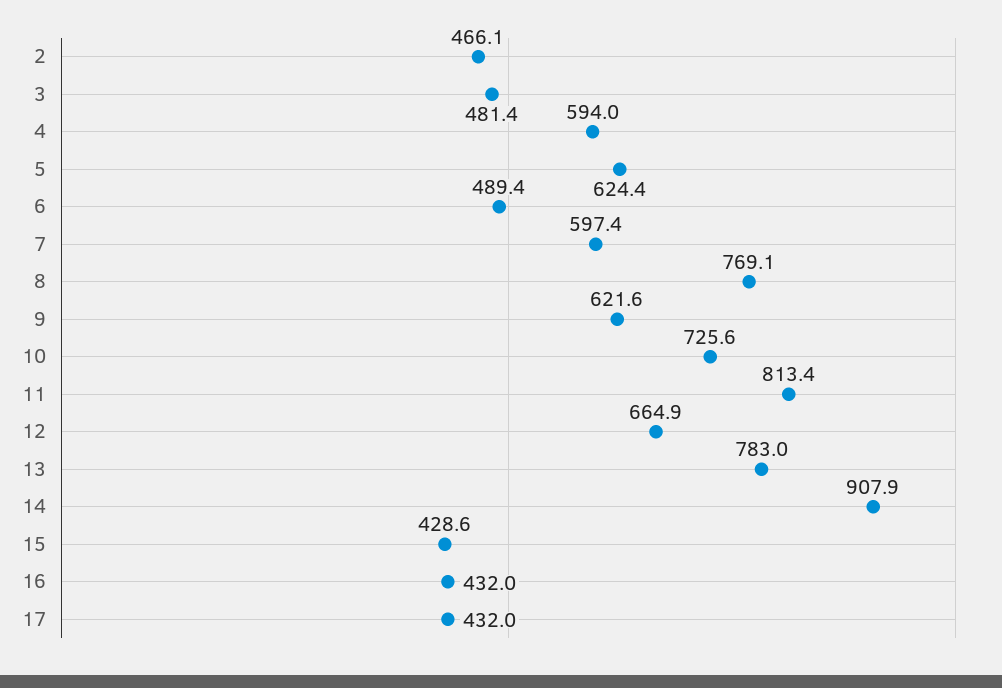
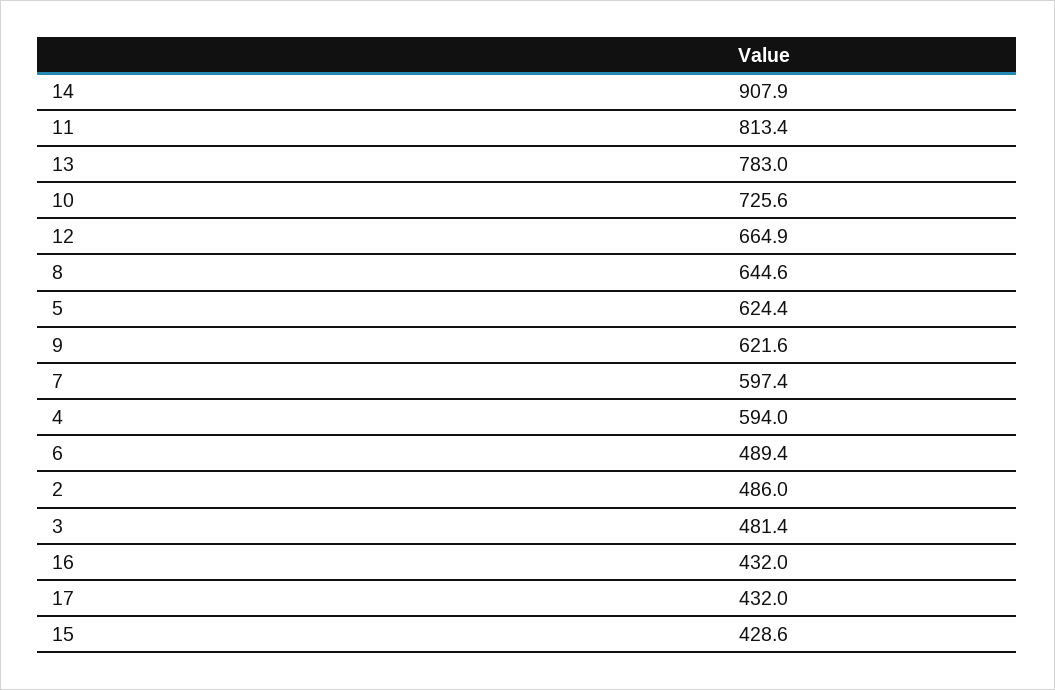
  {
-   "2": 466.1,
+   "2": 486,
    "3": 481.4,
    "4": 594,
    "5": 624.4,
    "6": 489.4,
    "7": 597.4,
-   "8": 769.1,
+   "8": 644.6,
    "9": 621.6,
    "10": 725.6,
    "11": 813.4,
    "12": 664.9,
    "13": 783,
    "14": 907.9,
    "15": 428.6,
    "16": 432,
    "17": 432
  }

